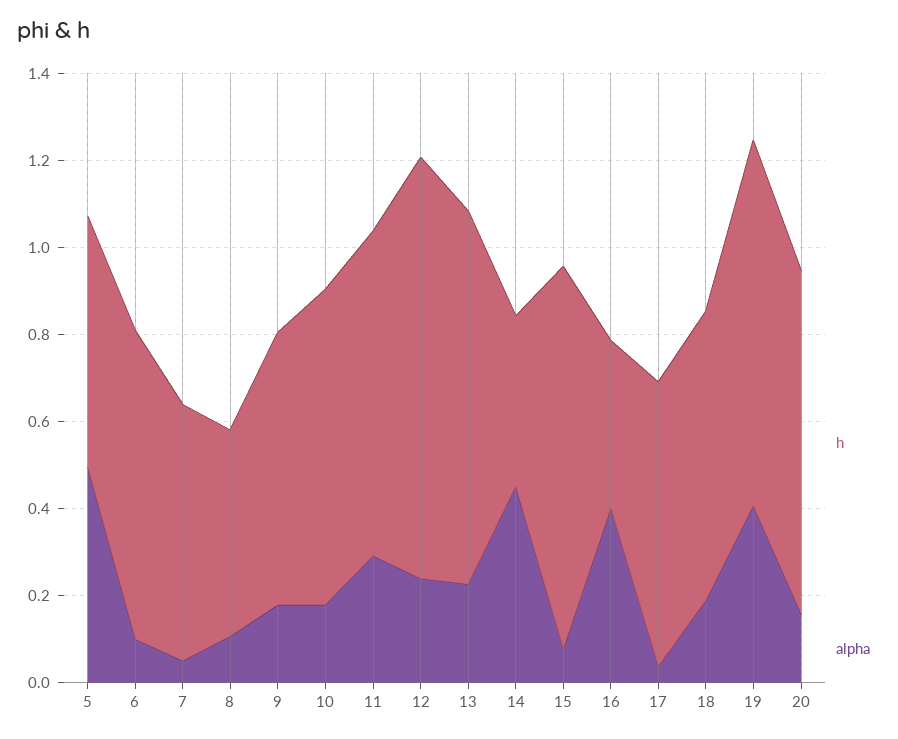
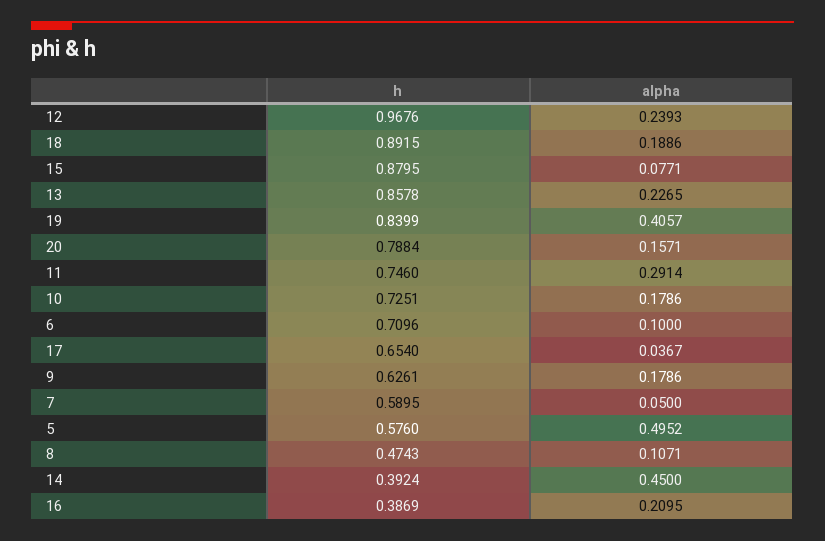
  {
    "h": {
      "5": 0.576,
      "6": 0.7096,
      "7": 0.5895,
      "8": 0.4743,
      "9": 0.6261,
      "10": 0.7251,
      "11": 0.746,
      "12": 0.9676,
      "13": 0.8578,
      "14": 0.3924,
      "15": 0.8795,
      "16": 0.3869,
      "17": 0.654,
-     "18": 0.65,
+     "18": 0.8915,
      "19": 0.8399,
      "20": 0.7884
    },
    "alpha": {
      "5": 0.4952,
      "6": 0.1,
      "7": 0.05,
      "8": 0.1071,
      "9": 0.1786,
      "10": 0.1786,
      "11": 0.2914,
      "12": 0.2393,
      "13": 0.2265,
      "14": 0.45,
      "15": 0.0771,
-     "16": 0.4,
+     "16": 0.2095,
      "17": 0.0367,
      "18": 0.1886,
      "19": 0.4057,
      "20": 0.1571
    }
  }

